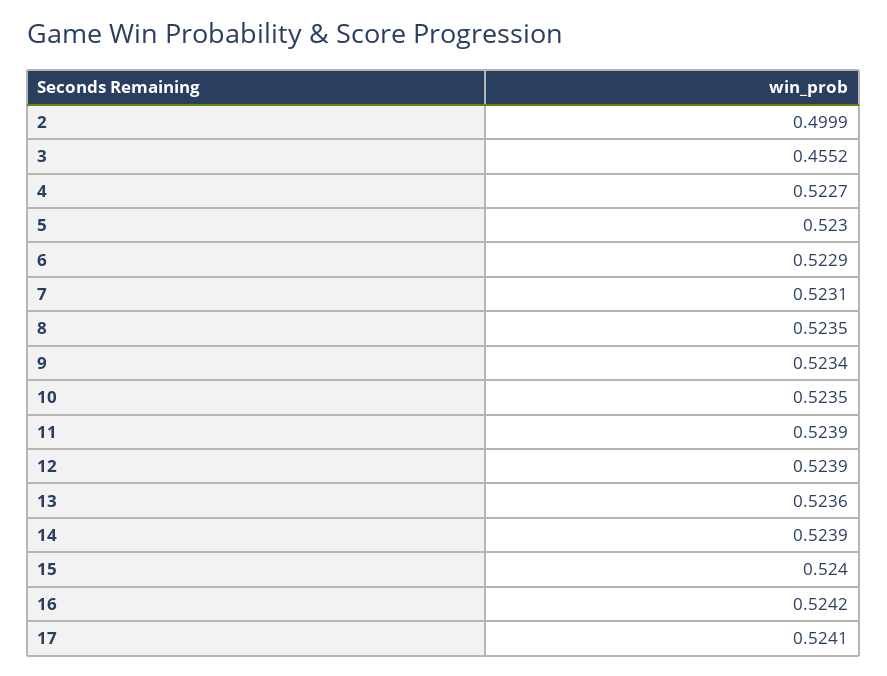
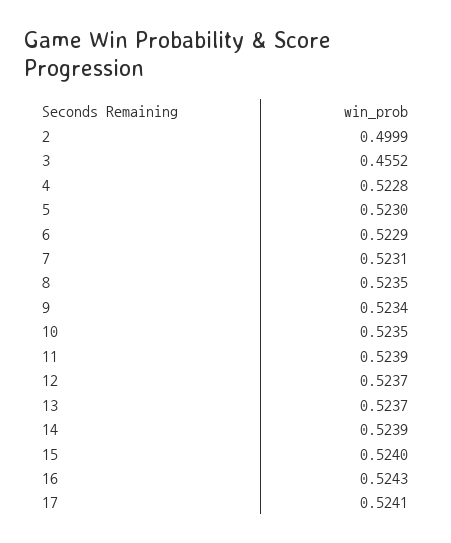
  {
    "2": 0.4999,
    "3": 0.4552,
-   "4": 0.5227,
+   "4": 0.5228,
    "5": 0.523,
    "6": 0.5229,
    "7": 0.5231,
    "8": 0.5235,
    "9": 0.5234,
    "10": 0.5235,
    "11": 0.5239,
-   "12": 0.5239,
+   "12": 0.5237,
-   "13": 0.5236,
+   "13": 0.5237,
    "14": 0.5239,
    "15": 0.524,
-   "16": 0.5242,
+   "16": 0.5243,
    "17": 0.5241
  }

